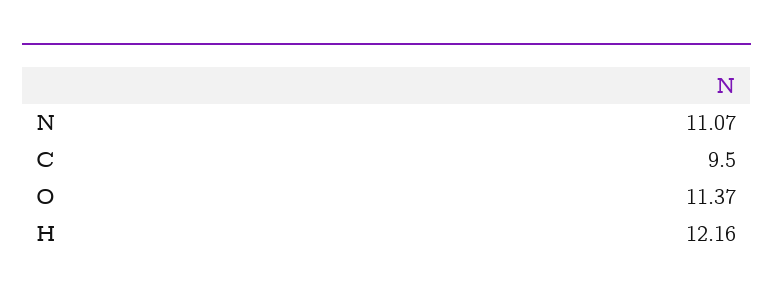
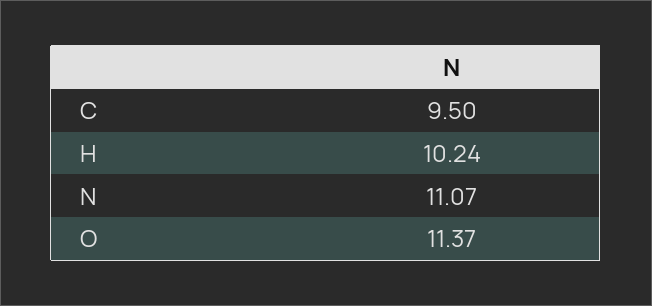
  {
    "N": 11.07,
    "C": 9.5,
    "O": 11.37,
-   "H": 12.16
+   "H": 10.24
  }

